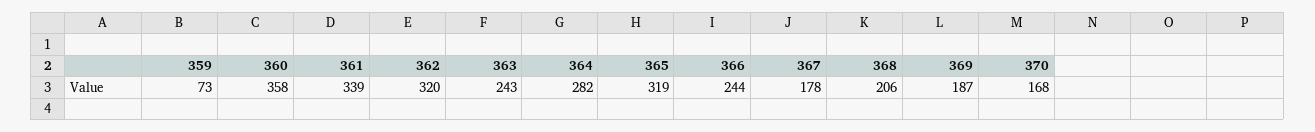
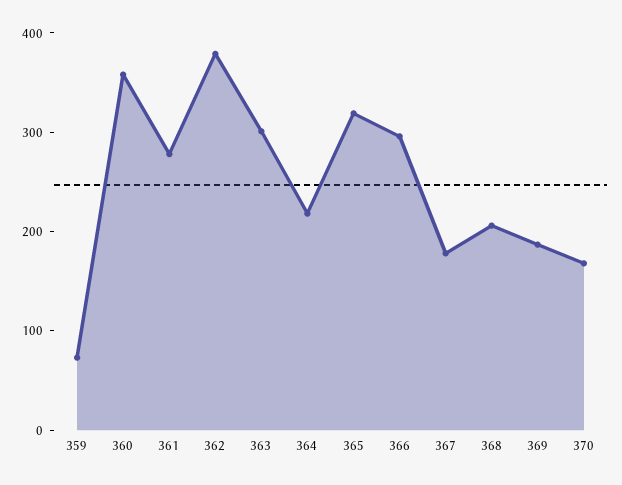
  {
    "359": 73,
    "360": 358,
-   "361": 339,
+   "361": 280,
-   "362": 320,
+   "362": 380,
-   "363": 243,
+   "363": 300,
-   "364": 282,
+   "364": 220,
    "365": 319,
-   "366": 244,
+   "366": 300,
    "367": 178,
    "368": 206,
    "369": 187,
    "370": 168
  }

